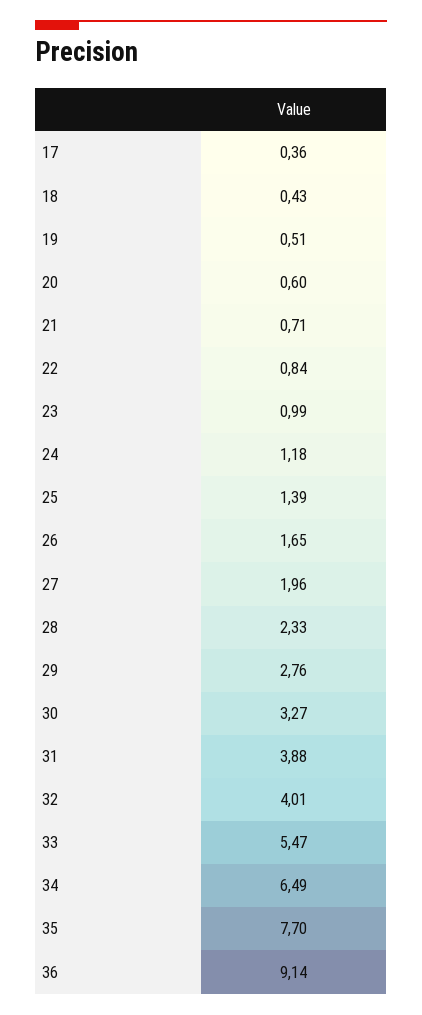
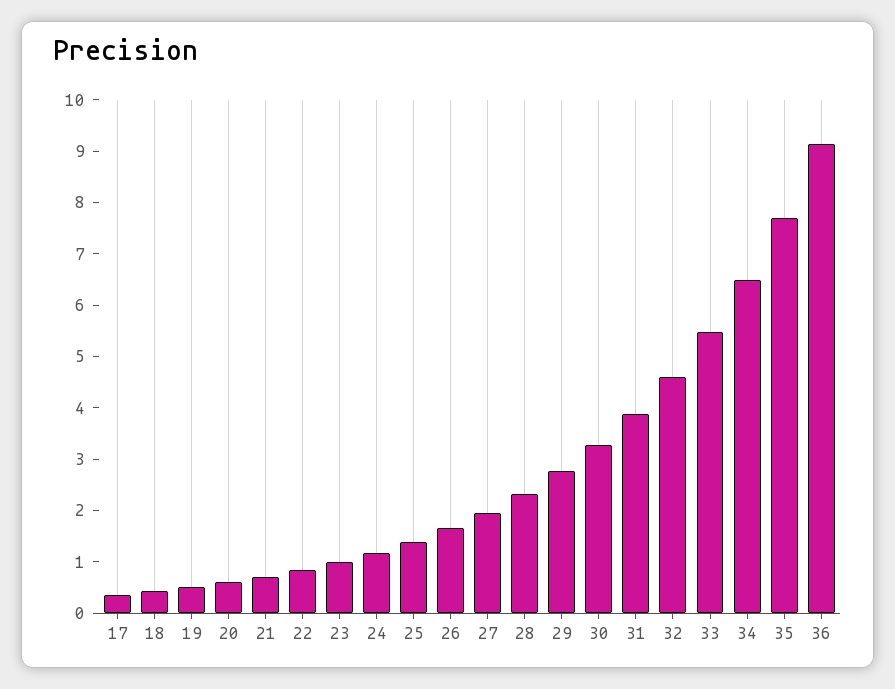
  {
    "17": 0.36,
    "18": 0.43,
    "19": 0.51,
    "20": 0.6,
    "21": 0.71,
    "22": 0.84,
    "23": 0.99,
    "24": 1.18,
    "25": 1.39,
    "26": 1.65,
    "27": 1.96,
    "28": 2.33,
    "29": 2.76,
    "30": 3.27,
    "31": 3.88,
-   "32": 4.01,
+   "32": 4.6,
    "33": 5.47,
    "34": 6.49,
    "35": 7.7,
    "36": 9.14
  }

